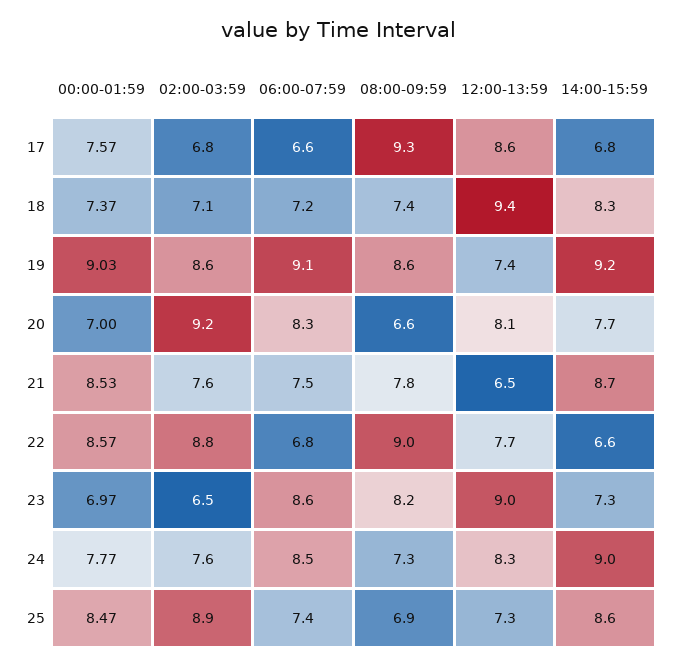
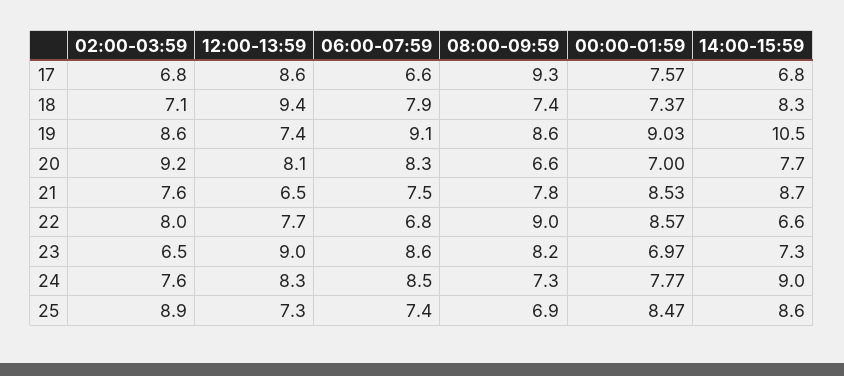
  {
    "00:00-01:59": {
      "17": 7.57,
      "18": 7.37,
      "19": 9.03,
      "20": 7,
      "21": 8.53,
      "22": 8.57,
      "23": 6.97,
      "24": 7.77,
      "25": 8.47
    },
    "02:00-03:59": {
      "17": 6.8,
      "18": 7.1,
      "19": 8.6,
      "20": 9.2,
      "21": 7.6,
-     "22": 8.8,
+     "22": 8,
      "23": 6.5,
      "24": 7.6,
      "25": 8.9
    },
    "06:00-07:59": {
      "17": 6.6,
-     "18": 7.2,
+     "18": 7.9,
      "19": 9.1,
      "20": 8.3,
      "21": 7.5,
      "22": 6.8,
      "23": 8.6,
      "24": 8.5,
      "25": 7.4
    },
    "08:00-09:59": {
      "17": 9.3,
      "18": 7.4,
      "19": 8.6,
      "20": 6.6,
      "21": 7.8,
      "22": 9,
      "23": 8.2,
      "24": 7.3,
      "25": 6.9
    },
    "12:00-13:59": {
      "17": 8.6,
      "18": 9.4,
      "19": 7.4,
      "20": 8.1,
      "21": 6.5,
      "22": 7.7,
      "23": 9,
      "24": 8.3,
      "25": 7.3
    },
    "14:00-15:59": {
      "17": 6.8,
      "18": 8.3,
-     "19": 9.2,
+     "19": 10.5,
      "20": 7.7,
      "21": 8.7,
      "22": 6.6,
      "23": 7.3,
      "24": 9,
      "25": 8.6
    }
  }

